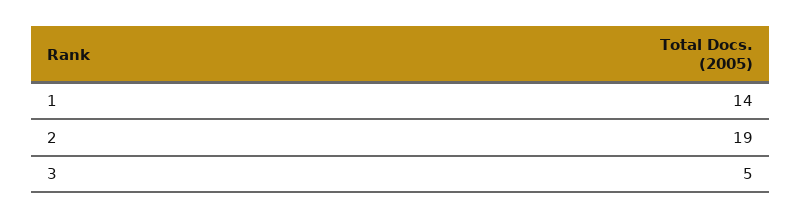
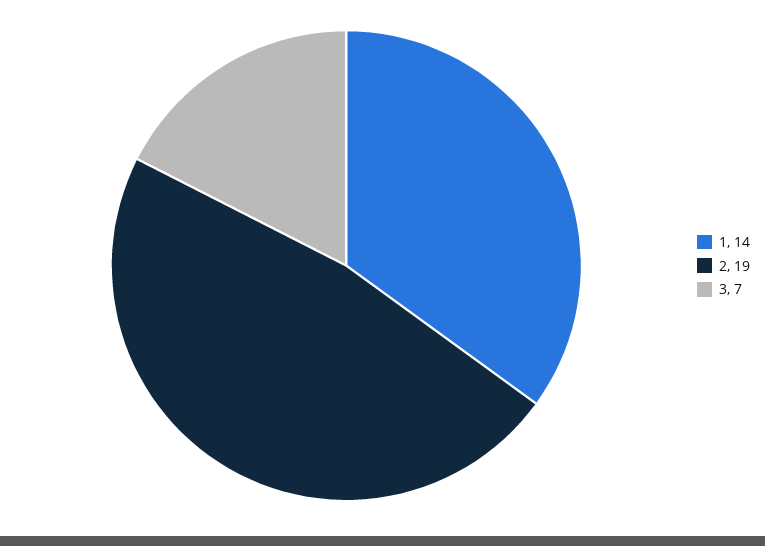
  {
    "1": 14,
    "2": 19,
-   "3": 5
+   "3": 7
  }

